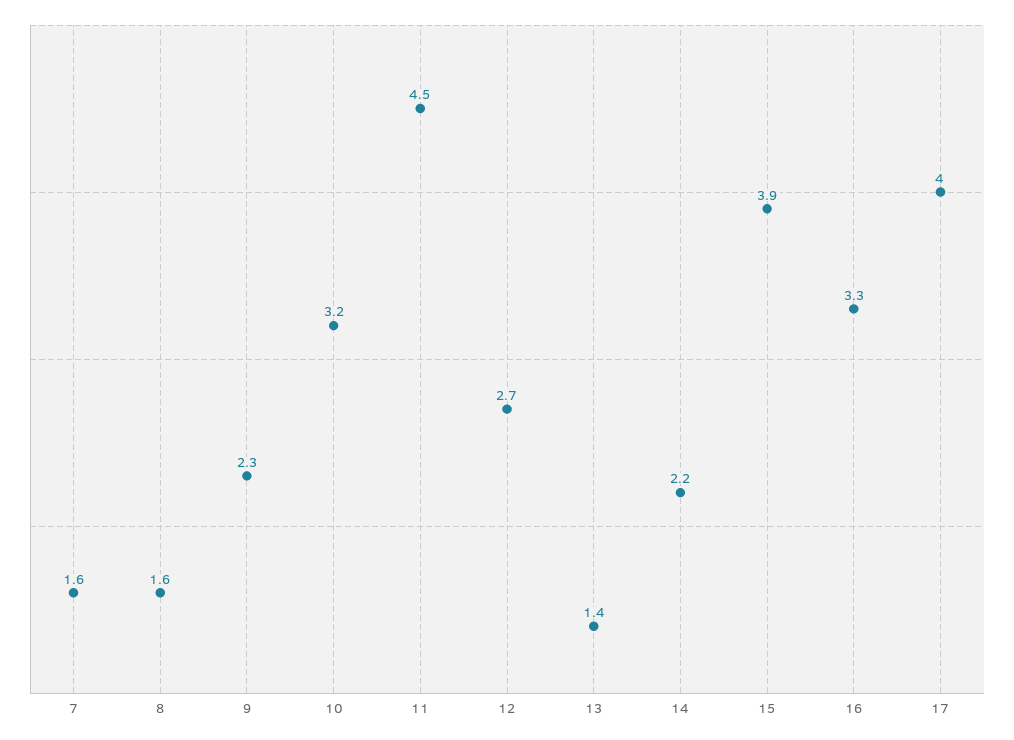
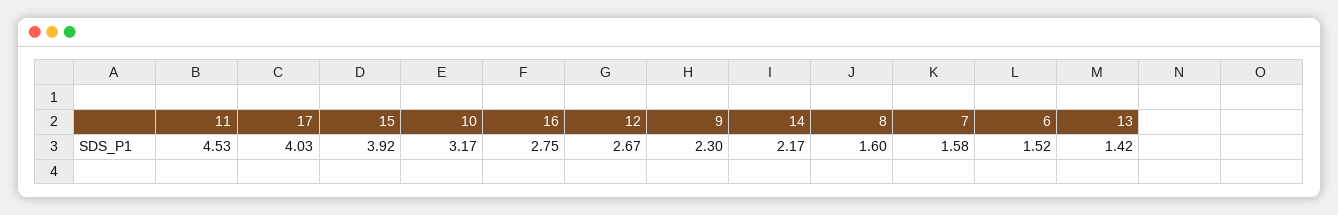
  {
    "7": 1.58,
    "8": 1.6,
    "9": 2.3,
    "10": 3.17,
    "11": 4.53,
    "12": 2.67,
    "13": 1.42,
    "14": 2.17,
    "15": 3.92,
-   "16": 3.3,
+   "16": 2.75,
-   "17": 4.03
+   "17": 4.03,
+   "6": 1.52
  }

